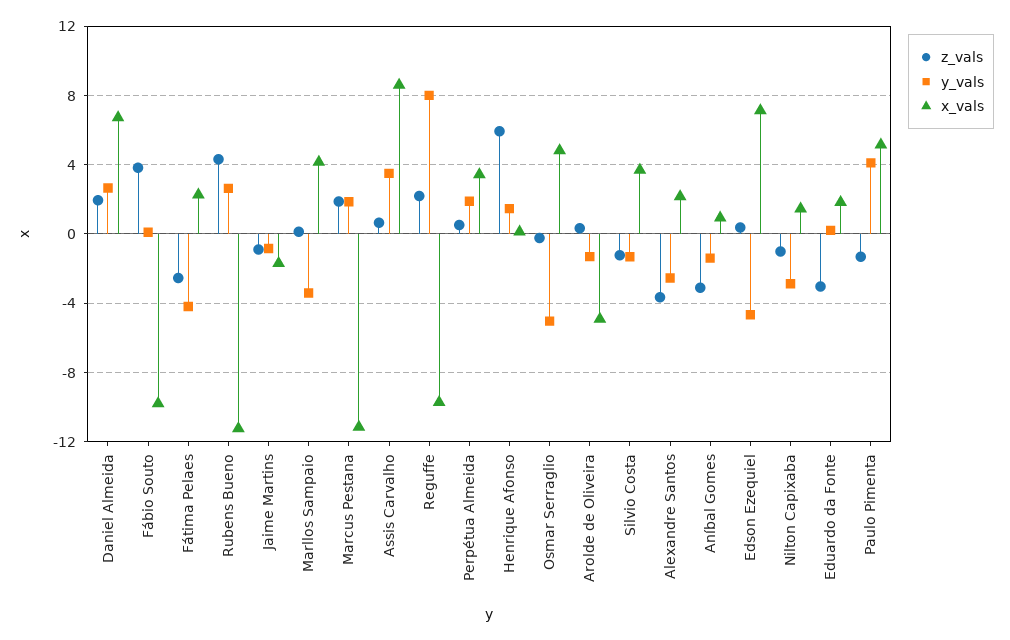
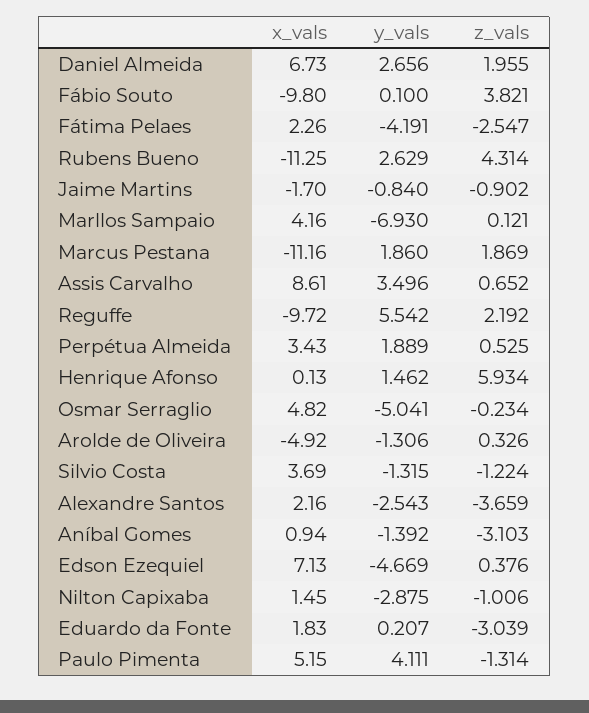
  {
    "z_vals": {
      "Daniel Almeida": 1.955,
      "Fábio Souto": 3.821,
      "Fátima Pelaes": -2.547,
      "Rubens Bueno": 4.314,
      "Jaime Martins": -0.902,
      "Marllos Sampaio": 0.121,
      "Marcus Pestana": 1.869,
      "Assis Carvalho": 0.652,
      "Reguffe": 2.192,
      "Perpétua Almeida": 0.525,
      "Henrique Afonso": 5.934,
      "Osmar Serraglio": -0.234,
      "Arolde de Oliveira": 0.326,
      "Silvio Costa": -1.224,
      "Alexandre Santos": -3.659,
      "Aníbal Gomes": -3.103,
      "Edson Ezequiel": 0.376,
      "Nilton Capixaba": -1.006,
      "Eduardo da Fonte": -3.039,
      "Paulo Pimenta": -1.314
    },
    "y_vals": {
      "Daniel Almeida": 2.656,
      "Fábio Souto": 0.1,
      "Fátima Pelaes": -4.191,
      "Rubens Bueno": 2.629,
      "Jaime Martins": -0.84,
-     "Marllos Sampaio": -3.5,
+     "Marllos Sampaio": -6.93,
      "Marcus Pestana": 1.86,
      "Assis Carvalho": 3.496,
-     "Reguffe": 8,
+     "Reguffe": 5.542,
      "Perpétua Almeida": 1.889,
      "Henrique Afonso": 1.462,
      "Osmar Serraglio": -5.041,
      "Arolde de Oliveira": -1.306,
      "Silvio Costa": -1.315,
      "Alexandre Santos": -2.543,
      "Aníbal Gomes": -1.392,
      "Edson Ezequiel": -4.669,
      "Nilton Capixaba": -2.875,
      "Eduardo da Fonte": 0.207,
      "Paulo Pimenta": 4.111
    },
    "x_vals": {
      "Daniel Almeida": 6.73,
      "Fábio Souto": -9.8,
      "Fátima Pelaes": 2.26,
      "Rubens Bueno": -11.25,
      "Jaime Martins": -1.7,
      "Marllos Sampaio": 4.16,
      "Marcus Pestana": -11.16,
      "Assis Carvalho": 8.61,
      "Reguffe": -9.72,
      "Perpétua Almeida": 3.43,
      "Henrique Afonso": 0.13,
      "Osmar Serraglio": 4.82,
      "Arolde de Oliveira": -4.92,
      "Silvio Costa": 3.69,
      "Alexandre Santos": 2.16,
      "Aníbal Gomes": 0.94,
      "Edson Ezequiel": 7.13,
      "Nilton Capixaba": 1.45,
      "Eduardo da Fonte": 1.83,
      "Paulo Pimenta": 5.15
    }
  }

